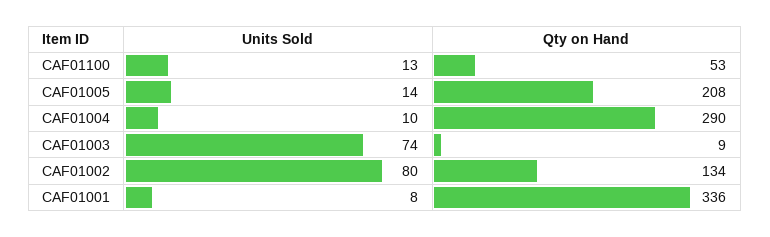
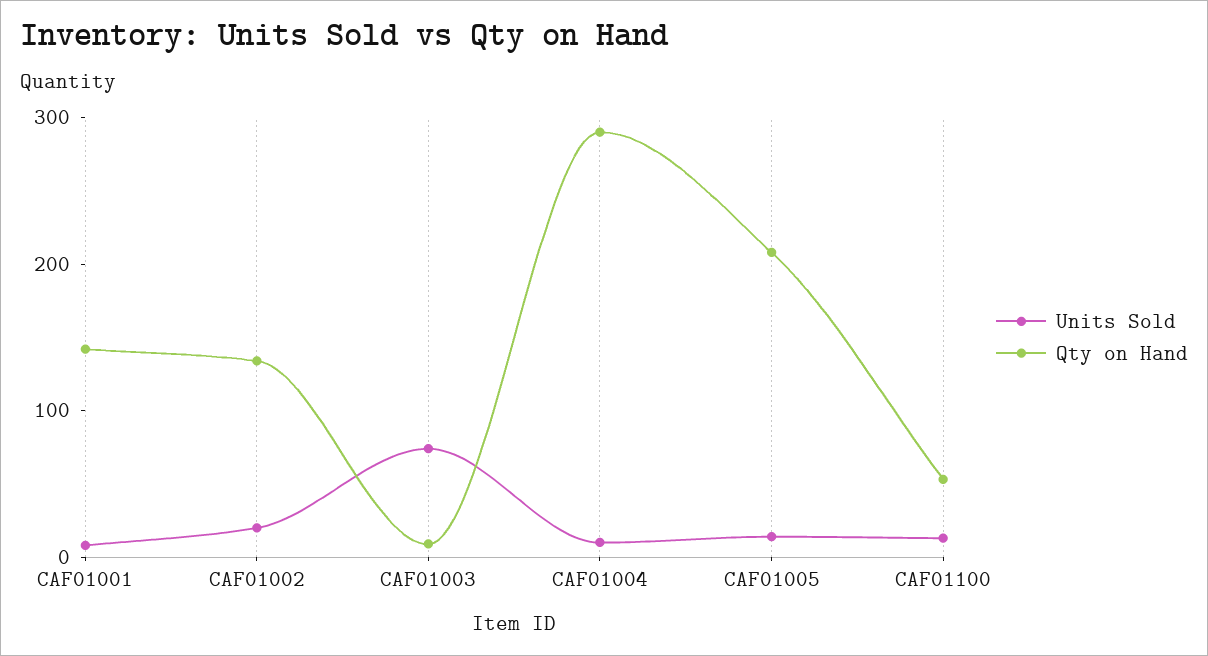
  {
    "Units Sold": {
      "CAF01100": 13,
      "CAF01005": 14,
      "CAF01004": 10,
      "CAF01003": 74,
-     "CAF01002": 80,
+     "CAF01002": 20,
      "CAF01001": 8
    },
    "Qty on Hand": {
      "CAF01100": 53,
      "CAF01005": 208,
      "CAF01004": 290,
      "CAF01003": 9,
      "CAF01002": 134,
-     "CAF01001": 336
+     "CAF01001": 140
    }
  }

